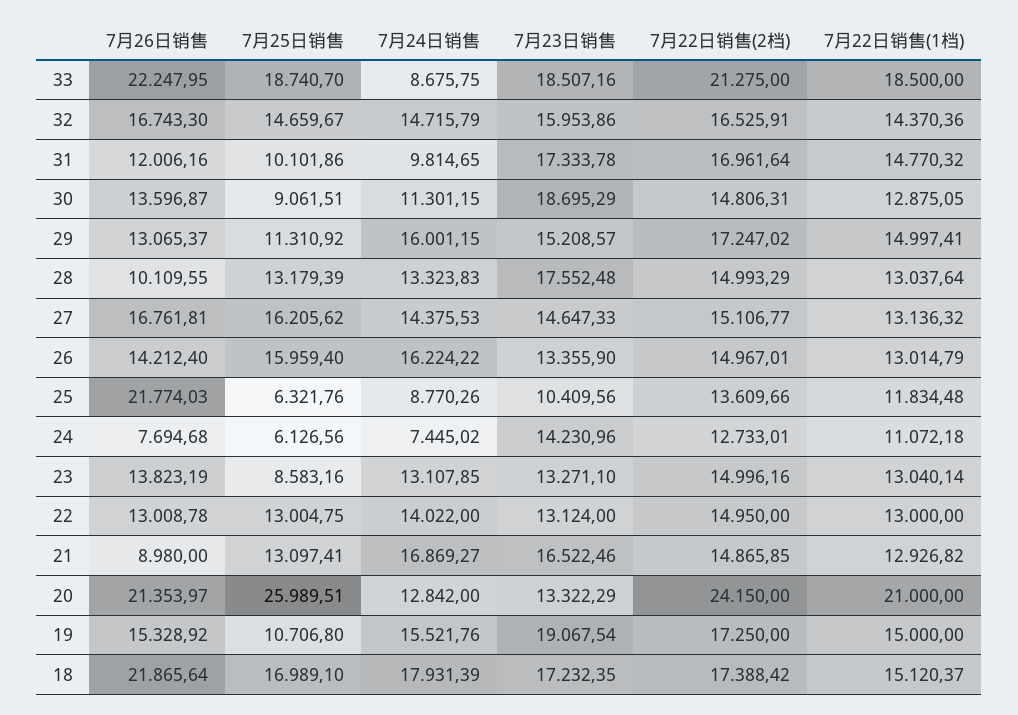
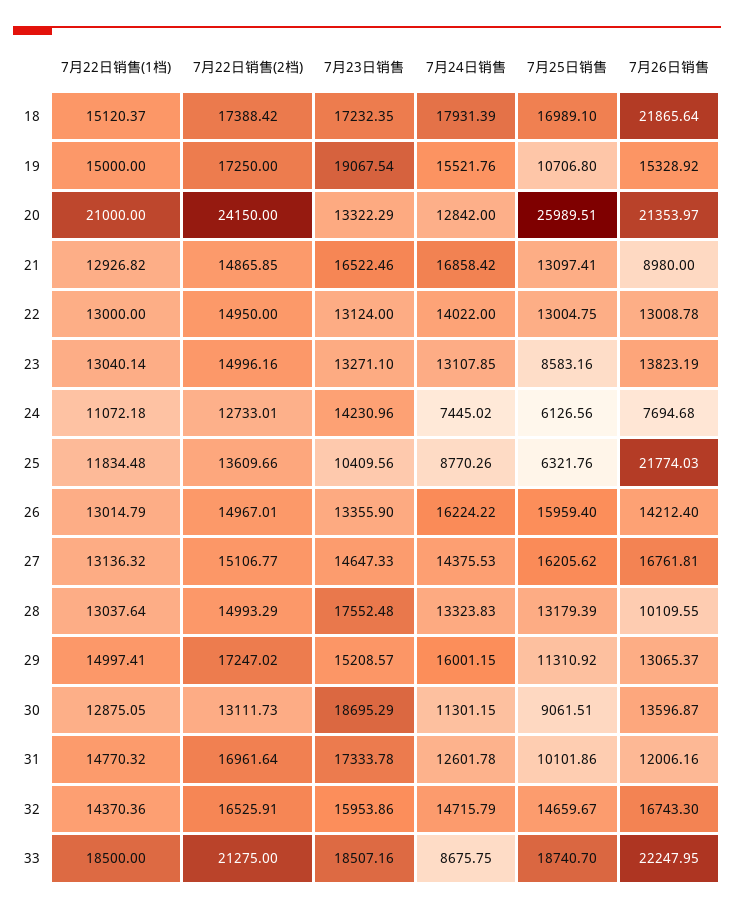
  {
    "7月26日销售": {
      "33": 22247.95,
      "32": 16743.3,
      "31": 12006.16,
      "30": 13596.87,
      "29": 13065.37,
      "28": 10109.55,
      "27": 16761.81,
      "26": 14212.4,
      "25": 21774.03,
      "24": 7694.68,
      "23": 13823.19,
      "22": 13008.78,
      "21": 8980,
      "20": 21353.97,
      "19": 15328.92,
      "18": 21865.64
    },
    "7月25日销售": {
      "33": 18740.7,
      "32": 14659.67,
      "31": 10101.86,
      "30": 9061.51,
      "29": 11310.92,
      "28": 13179.39,
      "27": 16205.62,
      "26": 15959.4,
      "25": 6321.76,
      "24": 6126.56,
      "23": 8583.16,
      "22": 13004.75,
      "21": 13097.41,
      "20": 25989.51,
      "19": 10706.8,
      "18": 16989.1
    },
    "7月24日销售": {
      "33": 8675.75,
      "32": 14715.79,
-     "31": 9814.65,
+     "31": 12601.78,
      "30": 11301.15,
      "29": 16001.15,
      "28": 13323.83,
      "27": 14375.53,
      "26": 16224.22,
      "25": 8770.26,
      "24": 7445.02,
      "23": 13107.85,
      "22": 14022,
-     "21": 16869.27,
+     "21": 16858.42,
      "20": 12842,
      "19": 15521.76,
      "18": 17931.39
    },
    "7月23日销售": {
      "33": 18507.16,
      "32": 15953.86,
      "31": 17333.78,
      "30": 18695.29,
      "29": 15208.57,
      "28": 17552.48,
      "27": 14647.33,
      "26": 13355.9,
      "25": 10409.56,
      "24": 14230.96,
      "23": 13271.1,
      "22": 13124,
      "21": 16522.46,
      "20": 13322.29,
      "19": 19067.54,
      "18": 17232.35
    },
    "7月22日销售(2档)": {
      "33": 21275,
      "32": 16525.91,
      "31": 16961.64,
-     "30": 14806.31,
+     "30": 13111.73,
      "29": 17247.02,
      "28": 14993.29,
      "27": 15106.77,
      "26": 14967.01,
      "25": 13609.66,
      "24": 12733.01,
      "23": 14996.16,
      "22": 14950,
      "21": 14865.85,
      "20": 24150,
      "19": 17250,
      "18": 17388.42
    },
    "7月22日销售(1档)": {
      "33": 18500,
      "32": 14370.36,
      "31": 14770.32,
      "30": 12875.05,
      "29": 14997.41,
      "28": 13037.64,
      "27": 13136.32,
      "26": 13014.79,
      "25": 11834.48,
      "24": 11072.18,
      "23": 13040.14,
      "22": 13000,
      "21": 12926.82,
      "20": 21000,
      "19": 15000,
      "18": 15120.37
    }
  }

